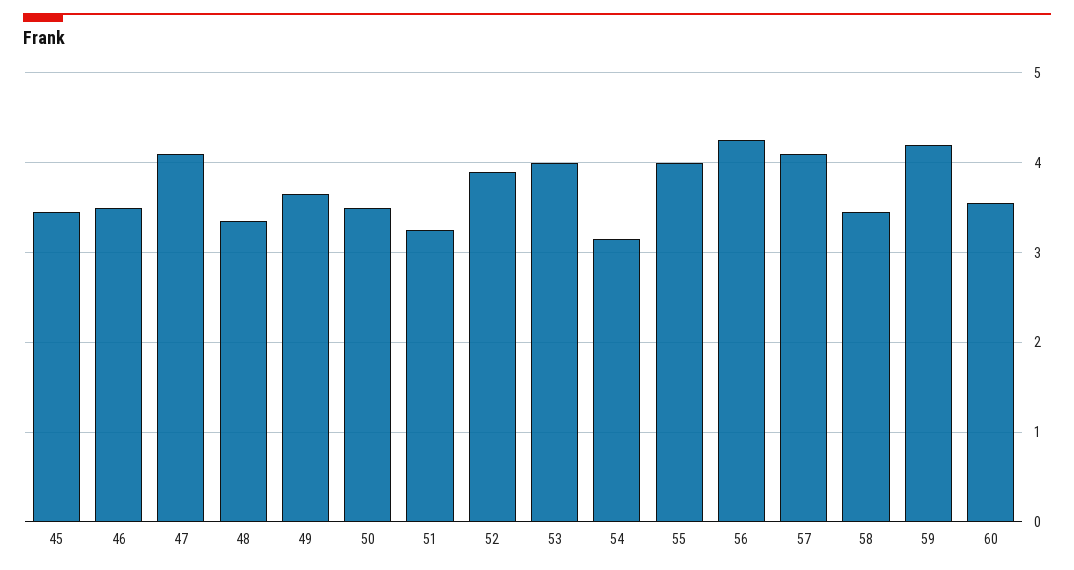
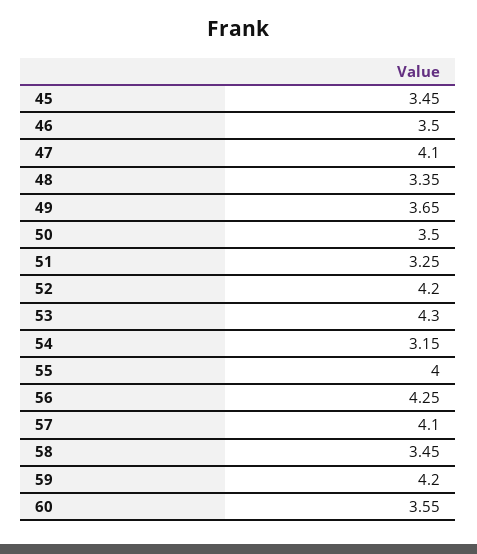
  {
    "45": 3.45,
    "46": 3.5,
    "47": 4.1,
    "48": 3.35,
    "49": 3.65,
    "50": 3.5,
    "51": 3.25,
-   "52": 3.9,
+   "52": 4.2,
-   "53": 4,
+   "53": 4.3,
    "54": 3.15,
    "55": 4,
    "56": 4.25,
    "57": 4.1,
    "58": 3.45,
    "59": 4.2,
    "60": 3.55
  }

